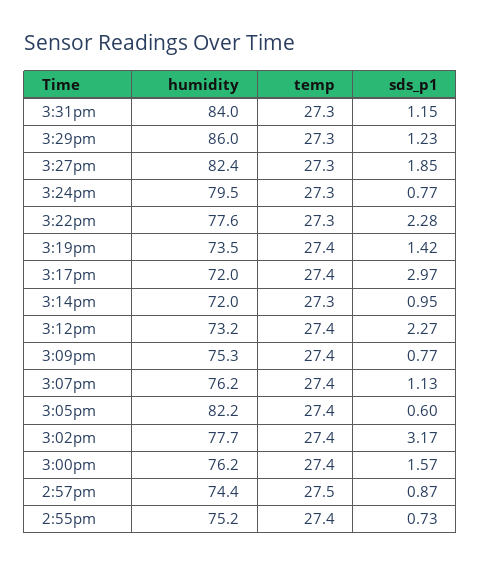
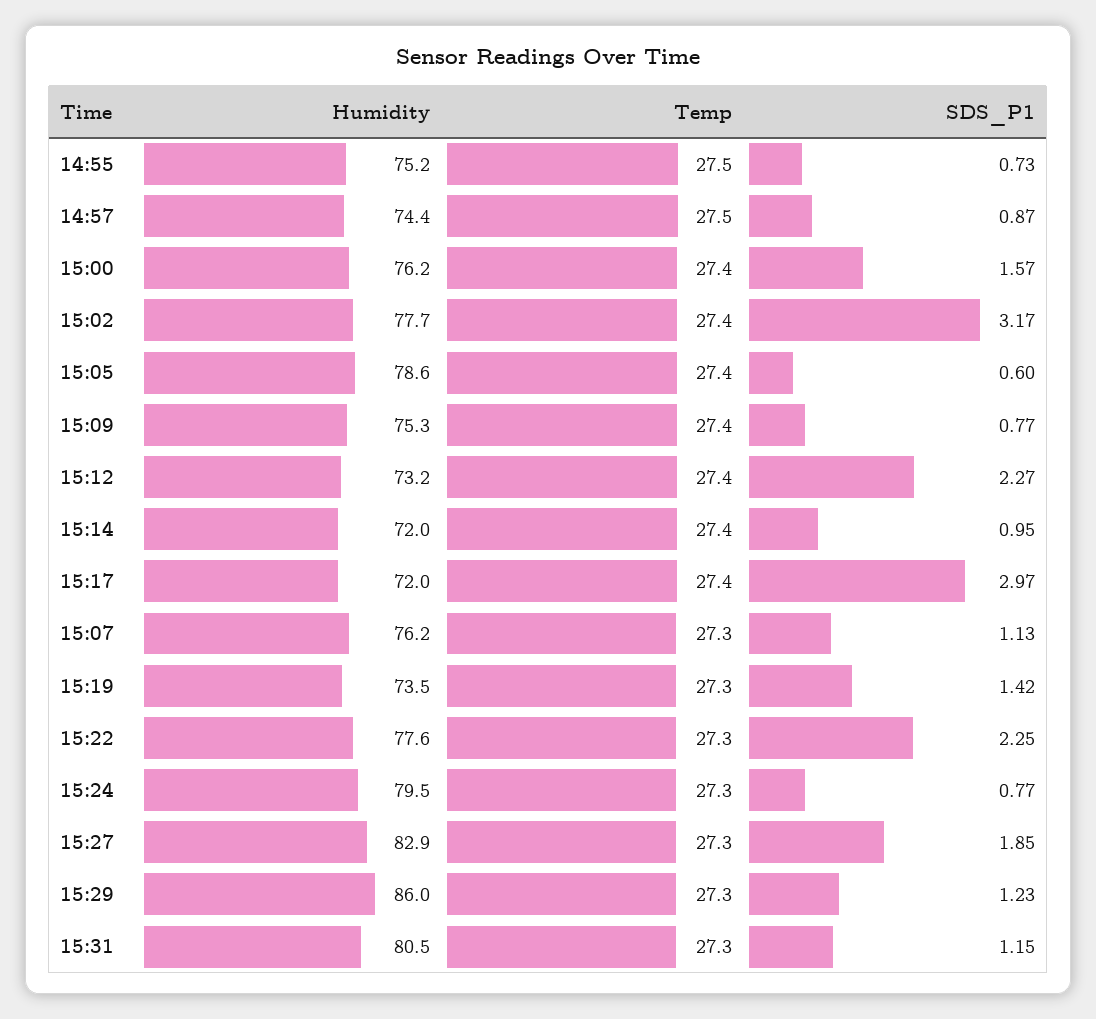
  {
    "humidity": {
-     "3:31pm": 84,
+     "3:31pm": 80.5,
      "3:29pm": 86,
-     "3:27pm": 82.4,
+     "3:27pm": 82.9,
      "3:24pm": 79.5,
      "3:22pm": 77.6,
      "3:19pm": 73.5,
      "3:17pm": 72,
      "3:14pm": 72,
      "3:12pm": 73.2,
      "3:09pm": 75.3,
      "3:07pm": 76.2,
-     "3:05pm": 82.2,
+     "3:05pm": 78.6,
      "3:02pm": 77.7,
      "3:00pm": 76.2,
      "2:57pm": 74.4,
      "2:55pm": 75.2
    },
    "temp": {
      "3:31pm": 27.3,
      "3:29pm": 27.3,
      "3:27pm": 27.3,
      "3:24pm": 27.3,
      "3:22pm": 27.3,
-     "3:19pm": 27.4,
+     "3:19pm": 27.3,
      "3:17pm": 27.4,
-     "3:14pm": 27.3,
+     "3:14pm": 27.4,
      "3:12pm": 27.4,
      "3:09pm": 27.4,
-     "3:07pm": 27.4,
+     "3:07pm": 27.3,
      "3:05pm": 27.4,
      "3:02pm": 27.4,
      "3:00pm": 27.4,
      "2:57pm": 27.5,
-     "2:55pm": 27.4
+     "2:55pm": 27.5
    },
    "sds_p1": {
      "3:31pm": 1.15,
      "3:29pm": 1.23,
      "3:27pm": 1.85,
      "3:24pm": 0.77,
-     "3:22pm": 2.28,
+     "3:22pm": 2.25,
      "3:19pm": 1.42,
      "3:17pm": 2.97,
      "3:14pm": 0.95,
      "3:12pm": 2.27,
      "3:09pm": 0.77,
      "3:07pm": 1.13,
      "3:05pm": 0.6,
      "3:02pm": 3.17,
      "3:00pm": 1.57,
      "2:57pm": 0.87,
      "2:55pm": 0.73
    }
  }

